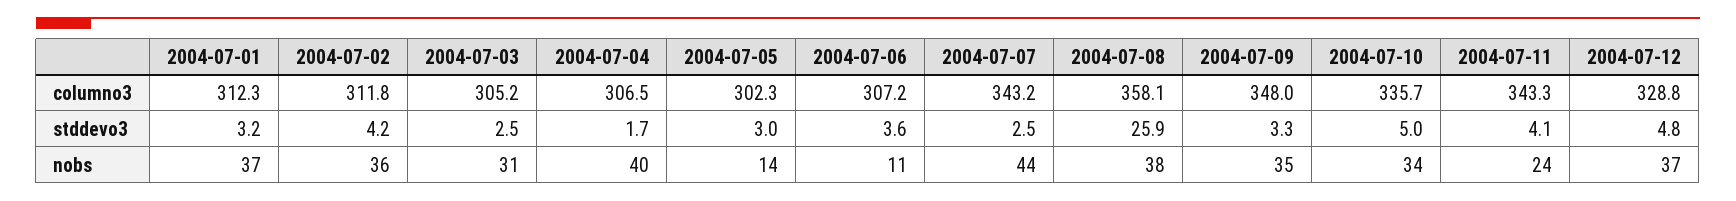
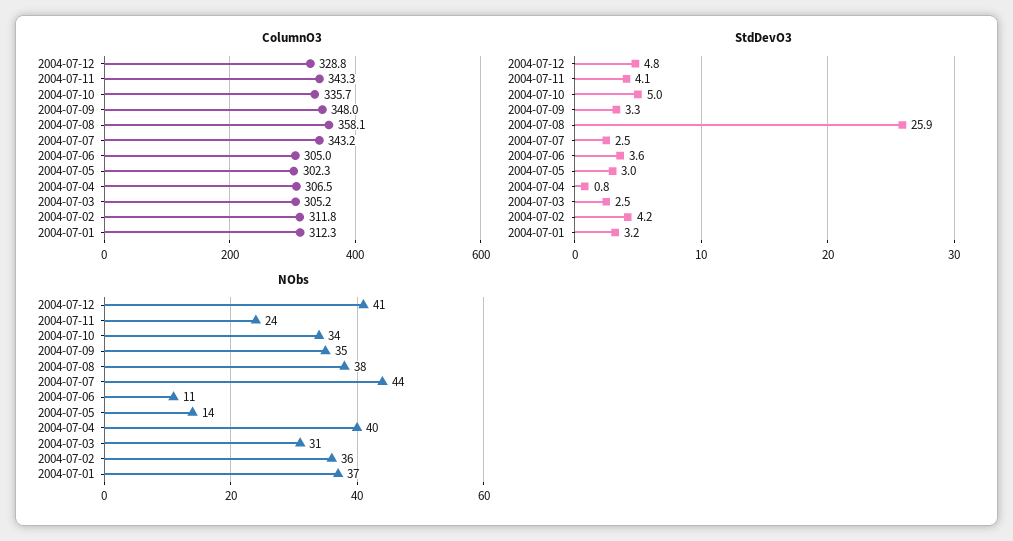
  {
    "columno3": {
      "2004-07-01": 312.3,
      "2004-07-02": 311.8,
      "2004-07-03": 305.2,
      "2004-07-04": 306.5,
      "2004-07-05": 302.3,
-     "2004-07-06": 307.2,
+     "2004-07-06": 305,
      "2004-07-07": 343.2,
      "2004-07-08": 358.1,
      "2004-07-09": 348,
      "2004-07-10": 335.7,
      "2004-07-11": 343.3,
      "2004-07-12": 328.8
    },
    "stddevo3": {
      "2004-07-01": 3.2,
      "2004-07-02": 4.2,
      "2004-07-03": 2.5,
-     "2004-07-04": 1.7,
+     "2004-07-04": 0.8,
      "2004-07-05": 3,
      "2004-07-06": 3.6,
      "2004-07-07": 2.5,
      "2004-07-08": 25.9,
      "2004-07-09": 3.3,
      "2004-07-10": 5,
      "2004-07-11": 4.1,
      "2004-07-12": 4.8
    },
    "nobs": {
      "2004-07-01": 37,
      "2004-07-02": 36,
      "2004-07-03": 31,
      "2004-07-04": 40,
      "2004-07-05": 14,
      "2004-07-06": 11,
      "2004-07-07": 44,
      "2004-07-08": 38,
      "2004-07-09": 35,
      "2004-07-10": 34,
      "2004-07-11": 24,
-     "2004-07-12": 37
+     "2004-07-12": 41
    }
  }

